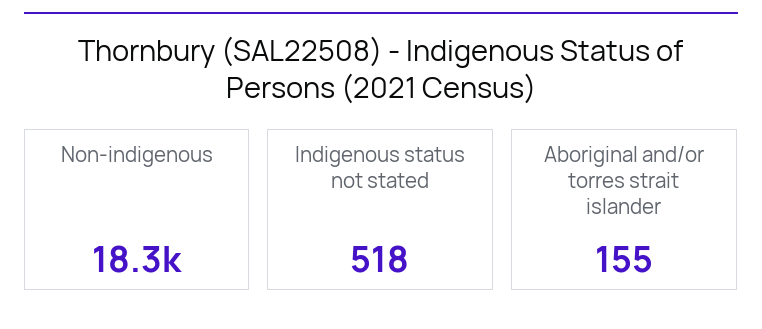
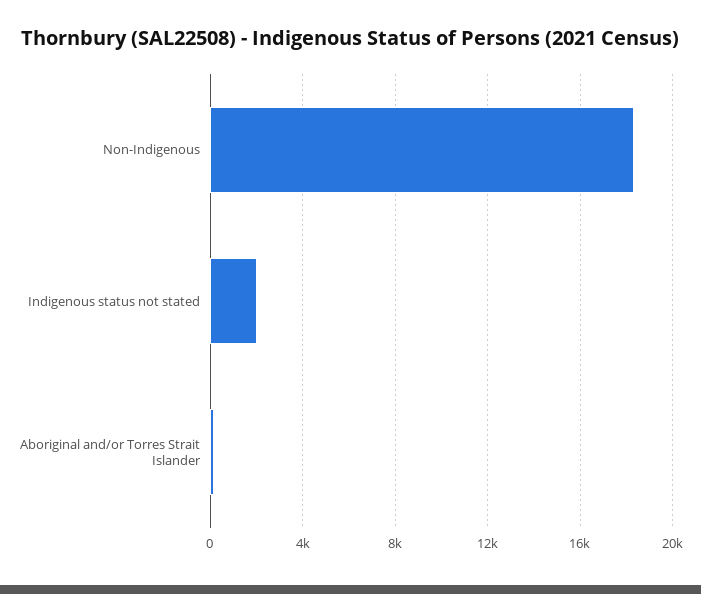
  {
    "Non-indigenous": 18300,
-   "Indigenous status not stated": 518,
+   "Indigenous status not stated": 2000,
    "Aboriginal and/or torres strait islander": 155
  }

